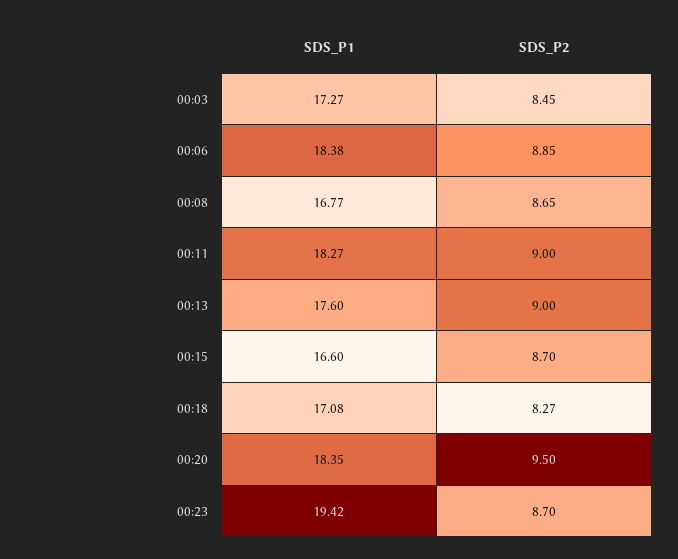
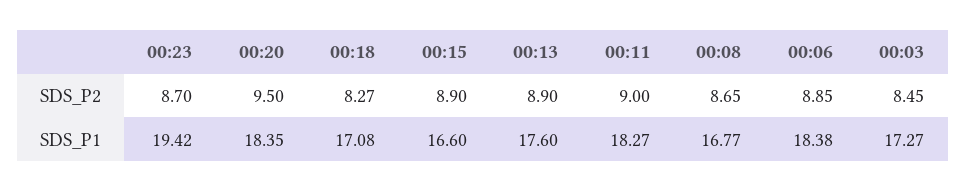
  {
    "SDS_P1": {
      "00:03": 17.27,
      "00:06": 18.38,
      "00:08": 16.77,
      "00:11": 18.27,
      "00:13": 17.6,
      "00:15": 16.6,
      "00:18": 17.08,
      "00:20": 18.35,
      "00:23": 19.42
    },
    "SDS_P2": {
      "00:03": 8.45,
      "00:06": 8.85,
      "00:08": 8.65,
      "00:11": 9,
-     "00:13": 9,
+     "00:13": 8.9,
-     "00:15": 8.7,
+     "00:15": 8.9,
      "00:18": 8.27,
      "00:20": 9.5,
      "00:23": 8.7
    }
  }

